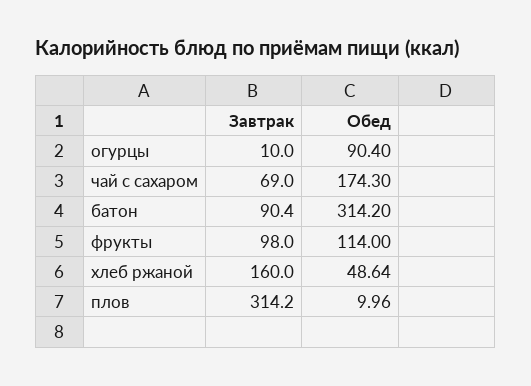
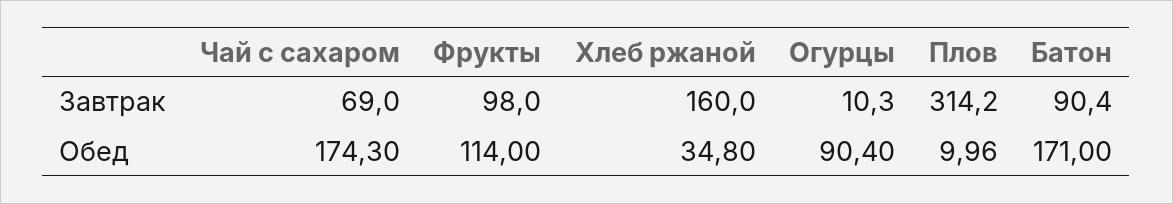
  {
    "Завтрак": {
-     "огурцы": 10,
+     "огурцы": 10.3,
      "чай с сахаром": 69,
      "батон": 90.4,
      "фрукты": 98,
      "хлеб ржаной": 160,
      "плов": 314.2
    },
    "Обед": {
      "огурцы": 90.4,
      "чай с сахаром": 174.3,
-     "батон": 314.2,
+     "батон": 171,
      "фрукты": 114,
-     "хлеб ржаной": 48.64,
+     "хлеб ржаной": 34.8,
      "плов": 9.96
    }
  }

